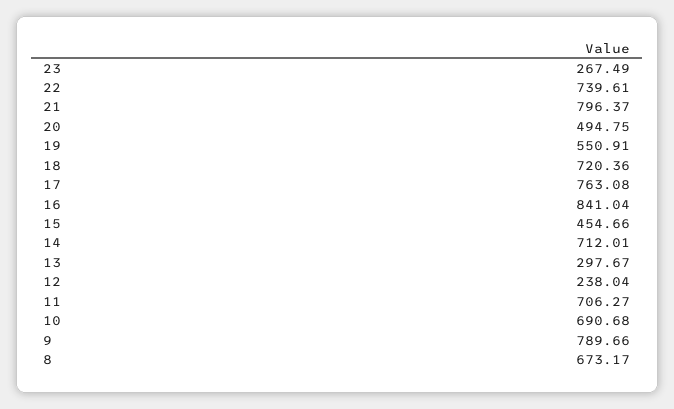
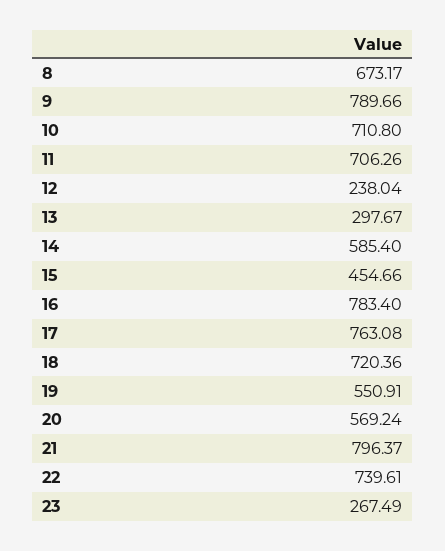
  {
    "23": 267.49,
    "22": 739.61,
    "21": 796.37,
-   "20": 494.75,
+   "20": 569.24,
    "19": 550.91,
    "18": 720.36,
    "17": 763.08,
-   "16": 841.04,
+   "16": 783.4,
    "15": 454.66,
-   "14": 712.01,
+   "14": 585.4,
    "13": 297.67,
    "12": 238.04,
-   "11": 706.27,
+   "11": 706.26,
-   "10": 690.68,
+   "10": 710.8,
    "9": 789.66,
    "8": 673.17
  }

